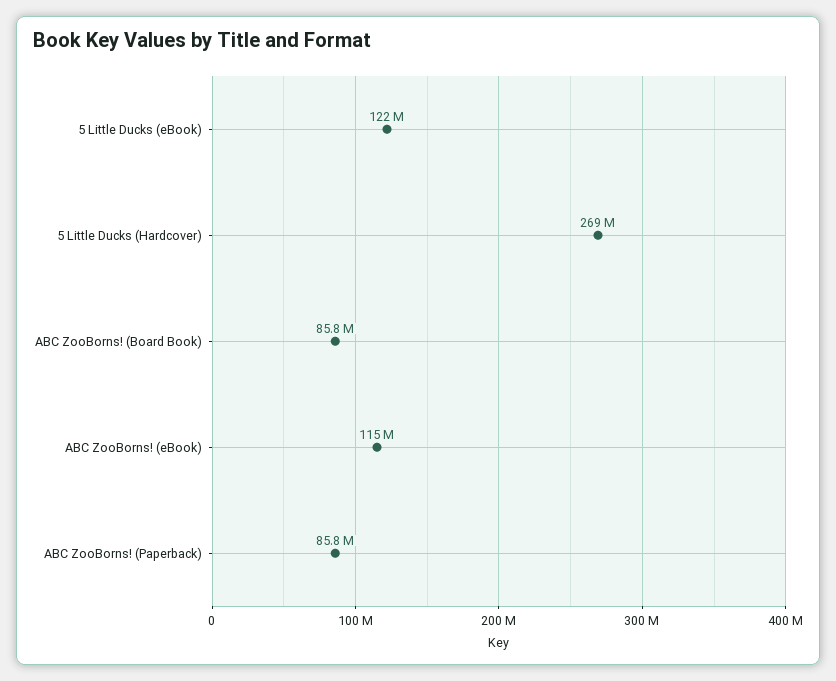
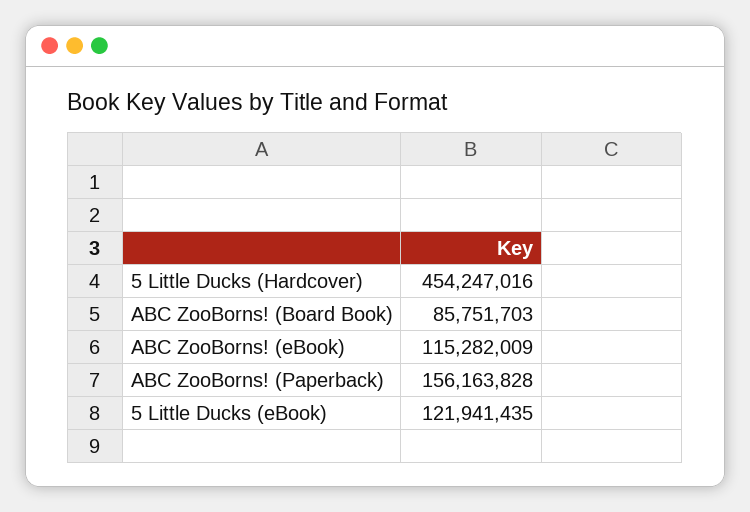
  {
    "5 Little Ducks (eBook)": 121941435,
-   "5 Little Ducks (Hardcover)": 269000000,
+   "5 Little Ducks (Hardcover)": 454247016,
    "ABC ZooBorns! (Board Book)": 85751703,
    "ABC ZooBorns! (eBook)": 115282009,
-   "ABC ZooBorns! (Paperback)": 85800000
+   "ABC ZooBorns! (Paperback)": 156163828
  }

